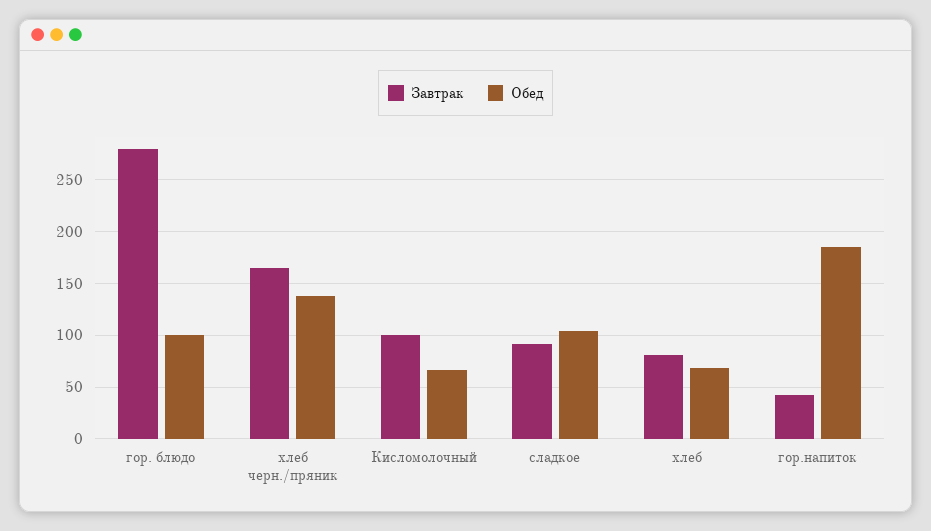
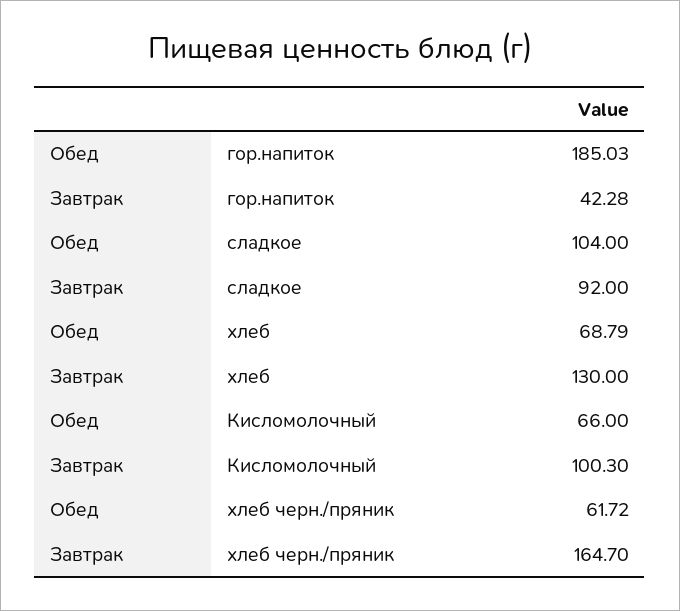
  {
    "Завтрак": {
-     "гор. блюдо": 280,
      "хлеб черн./пряник": 164.7,
      "Кисломолочный": 100.3,
      "сладкое": 92,
-     "хлеб": 80,
+     "хлеб": 130,
      "гор.напиток": 42.28
    },
    "Обед": {
-     "гор. блюдо": 100,
-     "хлеб черн./пряник": 140,
+     "хлеб черн./пряник": 61.72,
      "Кисломолочный": 66,
      "сладкое": 104,
      "хлеб": 68.79,
      "гор.напиток": 185.03
    }
  }

